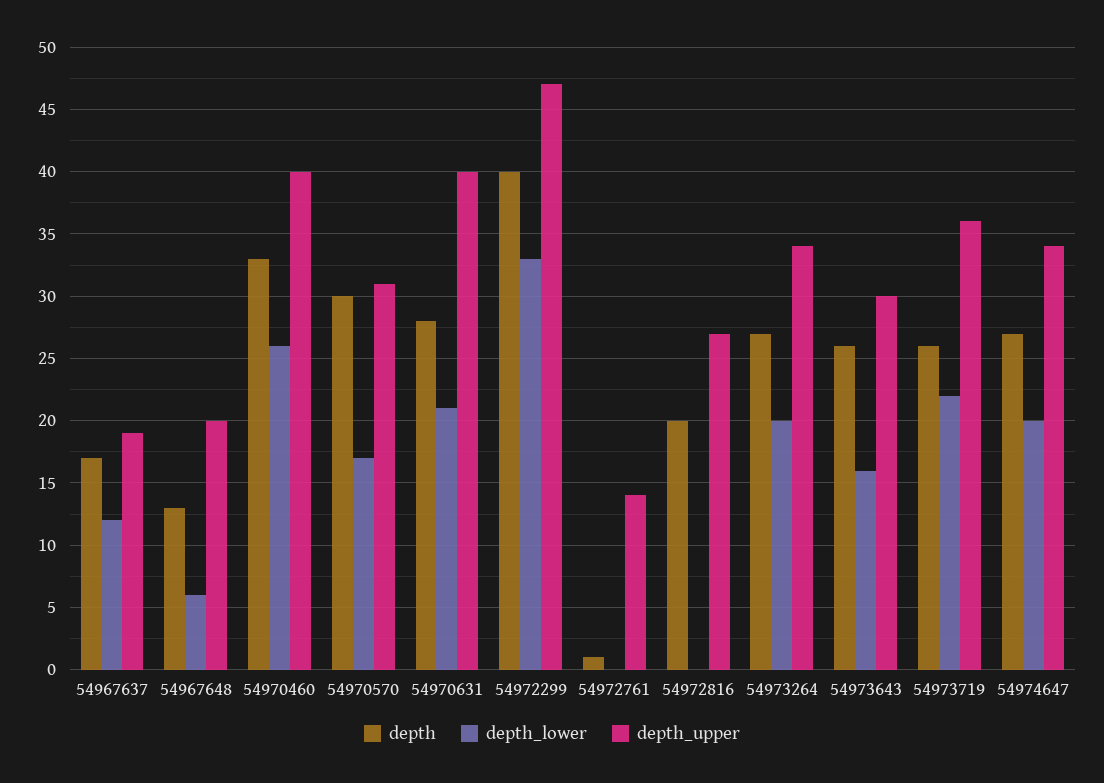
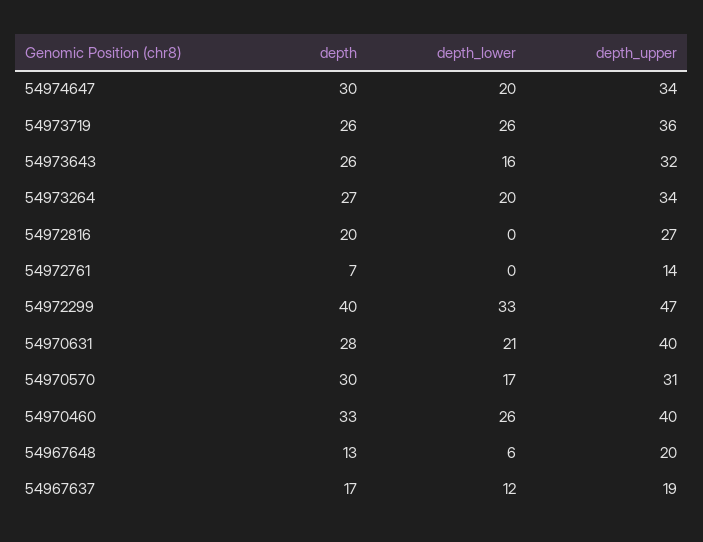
  {
    "depth": {
      "54967637": 17,
      "54967648": 13,
      "54970460": 33,
      "54970570": 30,
      "54970631": 28,
      "54972299": 40,
-     "54972761": 1,
+     "54972761": 7,
      "54972816": 20,
      "54973264": 27,
      "54973643": 26,
      "54973719": 26,
-     "54974647": 27
+     "54974647": 30
    },
    "depth_lower": {
      "54967637": 12,
      "54967648": 6,
      "54970460": 26,
      "54970570": 17,
      "54970631": 21,
      "54972299": 33,
      "54972761": 0,
      "54972816": 0,
      "54973264": 20,
      "54973643": 16,
-     "54973719": 22,
+     "54973719": 26,
      "54974647": 20
    },
    "depth_upper": {
      "54967637": 19,
      "54967648": 20,
      "54970460": 40,
      "54970570": 31,
      "54970631": 40,
      "54972299": 47,
      "54972761": 14,
      "54972816": 27,
      "54973264": 34,
-     "54973643": 30,
+     "54973643": 32,
      "54973719": 36,
      "54974647": 34
    }
  }

